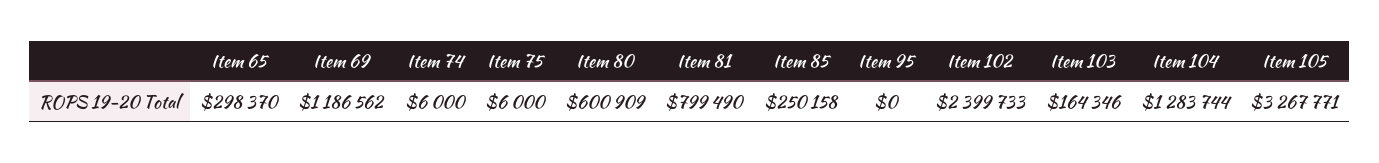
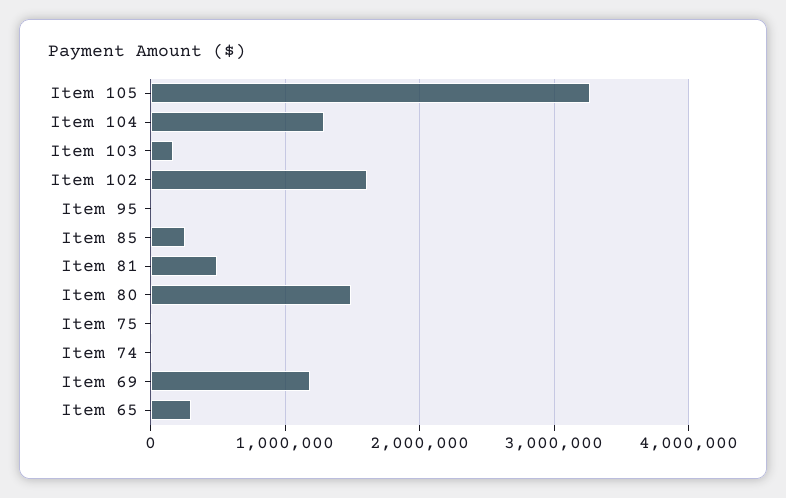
  {
    "Item 65": 298370,
    "Item 69": 1186562,
    "Item 74": 6000,
    "Item 75": 6000,
-   "Item 80": 600909,
+   "Item 80": 1500000,
-   "Item 81": 799490,
+   "Item 81": 500000,
    "Item 85": 250158,
    "Item 95": 0,
-   "Item 102": 2399733,
+   "Item 102": 1600000,
    "Item 103": 164346,
    "Item 104": 1283744,
    "Item 105": 3267771
  }

